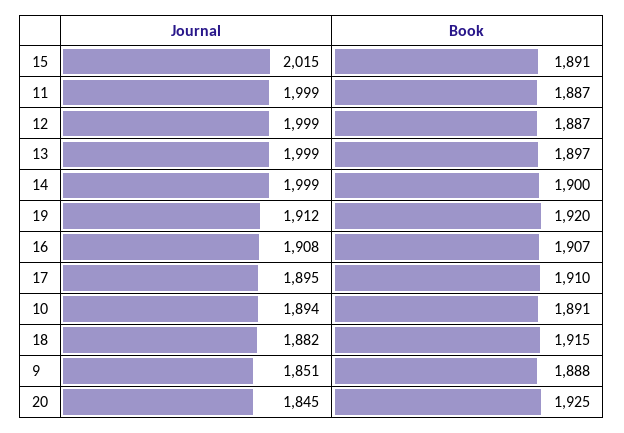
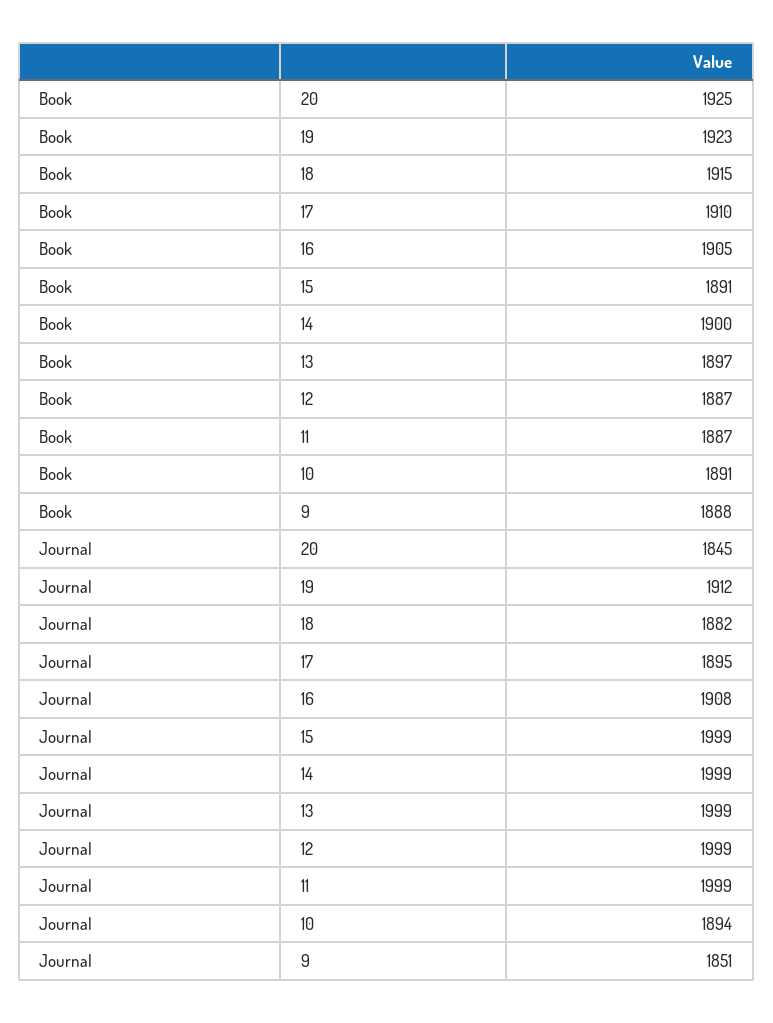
  {
    "Journal": {
-     "15": 2015,
+     "15": 1999,
      "11": 1999,
      "12": 1999,
      "13": 1999,
      "14": 1999,
      "19": 1912,
      "16": 1908,
      "17": 1895,
      "10": 1894,
      "18": 1882,
      "9": 1851,
      "20": 1845
    },
    "Book": {
      "15": 1891,
      "11": 1887,
      "12": 1887,
      "13": 1897,
      "14": 1900,
-     "19": 1920,
+     "19": 1923,
-     "16": 1907,
+     "16": 1905,
      "17": 1910,
      "10": 1891,
      "18": 1915,
      "9": 1888,
      "20": 1925
    }
  }

